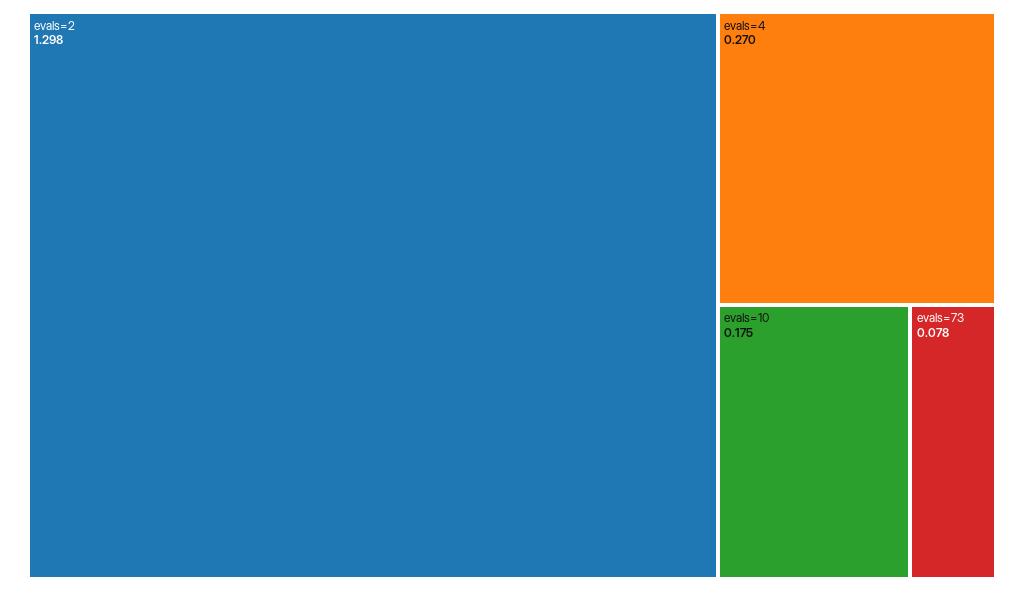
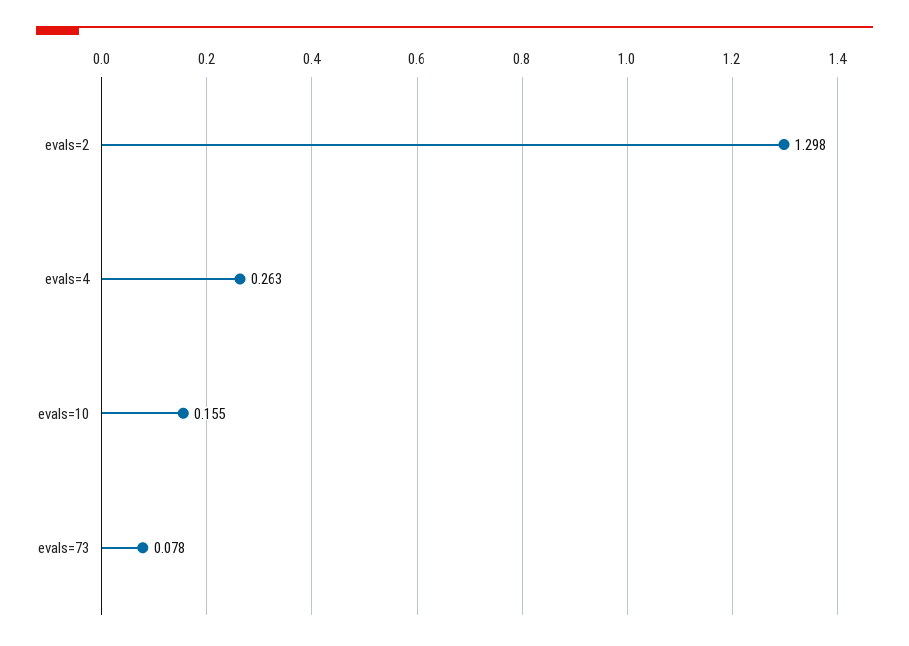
  {
    "evals=2": 1.298,
-   "evals=4": 0.27,
+   "evals=4": 0.263,
-   "evals=10": 0.175,
+   "evals=10": 0.155,
    "evals=73": 0.078
  }

